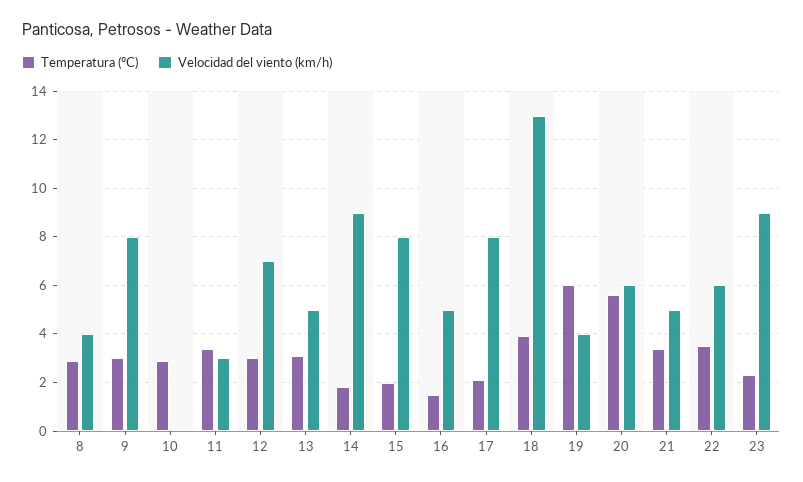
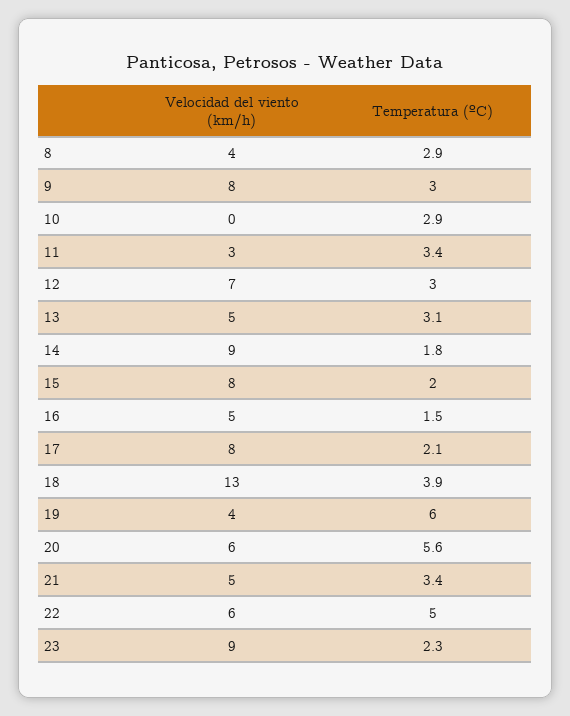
  {
    "Temperatura (ºC)": {
      "8": 2.9,
      "9": 3,
      "10": 2.9,
      "11": 3.4,
      "12": 3,
      "13": 3.1,
      "14": 1.8,
      "15": 2,
      "16": 1.5,
      "17": 2.1,
      "18": 3.9,
      "19": 6,
      "20": 5.6,
      "21": 3.4,
-     "22": 3.5,
+     "22": 5,
      "23": 2.3
    },
    "Velocidad del viento (km/h)": {
      "8": 4,
      "9": 8,
      "10": 0,
      "11": 3,
      "12": 7,
      "13": 5,
      "14": 9,
      "15": 8,
      "16": 5,
      "17": 8,
      "18": 13,
      "19": 4,
      "20": 6,
      "21": 5,
      "22": 6,
      "23": 9
    }
  }

